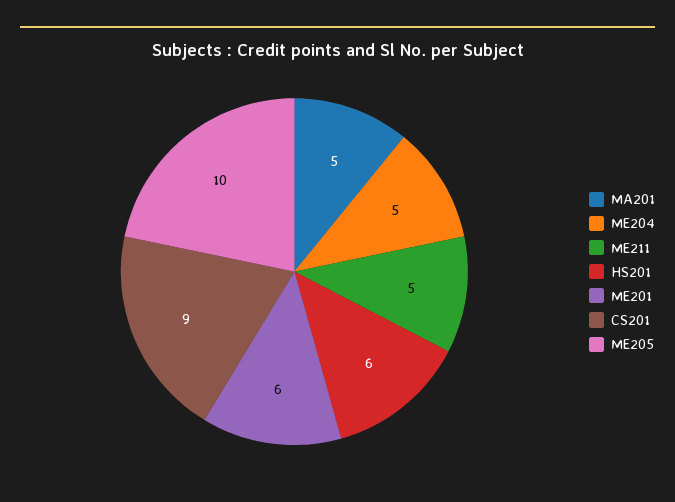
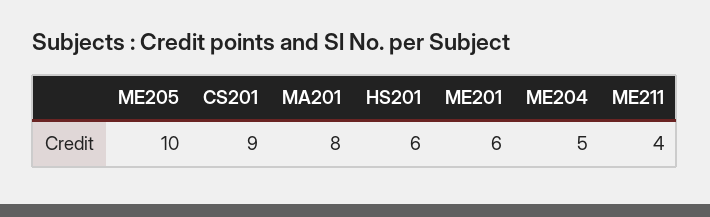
  {
-   "MA201": 5,
+   "MA201": 8,
    "ME204": 5,
-   "ME211": 5,
+   "ME211": 4,
    "HS201": 6,
    "ME201": 6,
    "CS201": 9,
    "ME205": 10
  }

